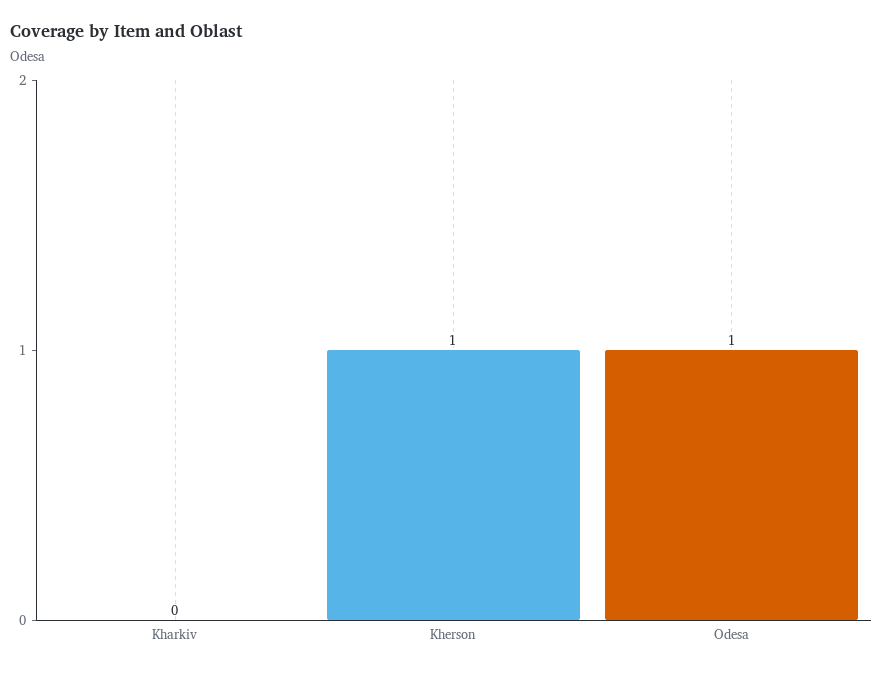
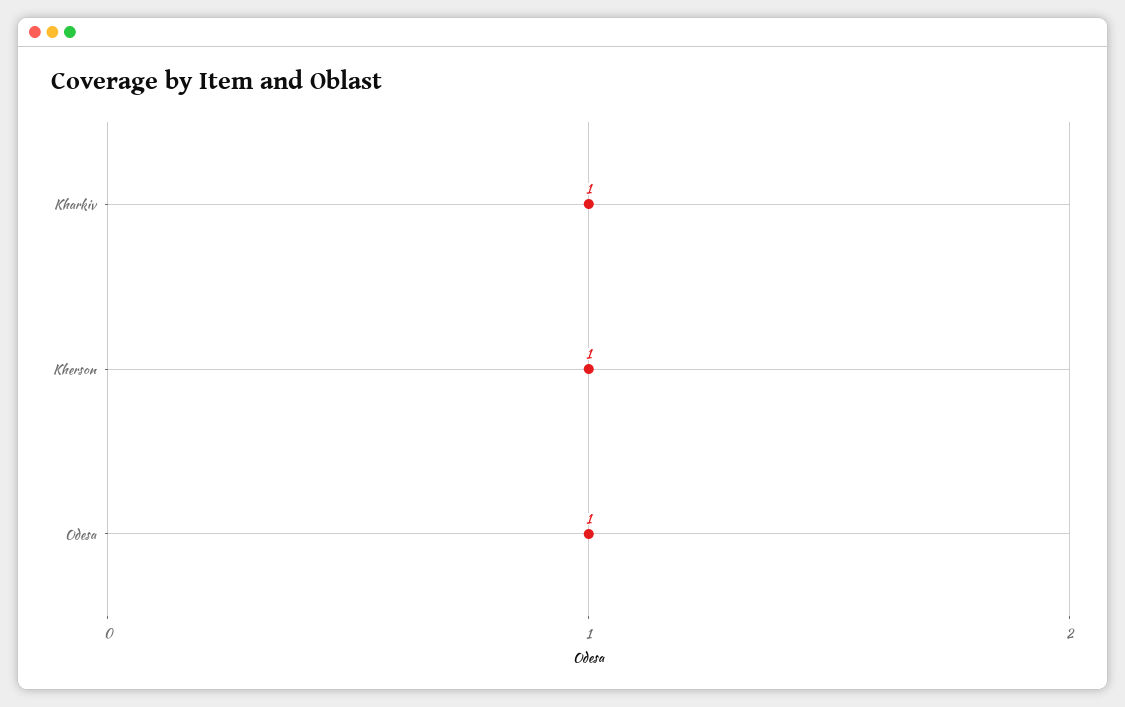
  {
-   "Kharkiv": 0,
+   "Kharkiv": 1,
    "Kherson": 1,
    "Odesa": 1
  }

